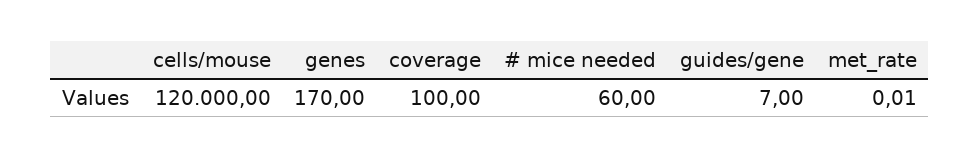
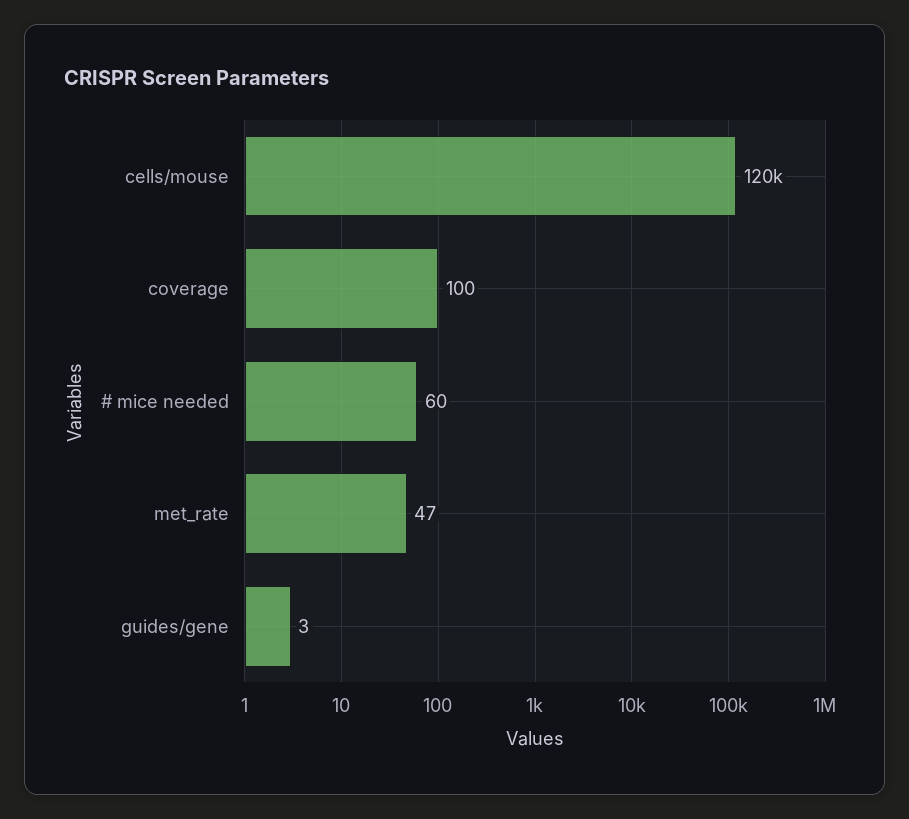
  {
    "cells/mouse": 120000,
-   "genes": 170,
    "coverage": 100,
    "# mice needed": 60,
-   "guides/gene": 7,
+   "guides/gene": 3,
-   "met_rate": 0.01
+   "met_rate": 47
  }

